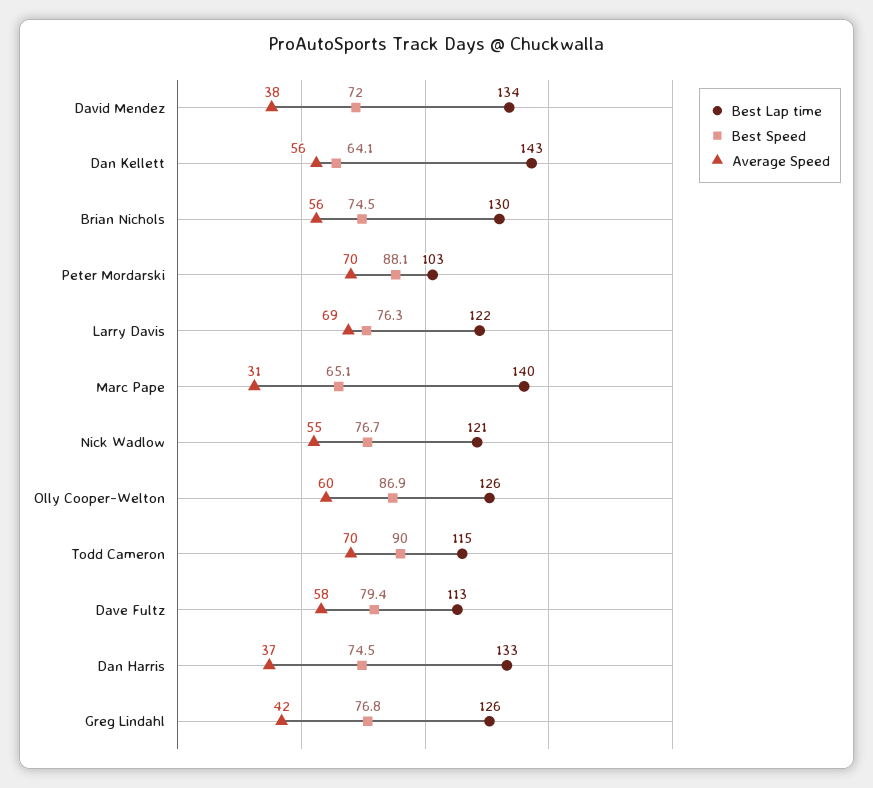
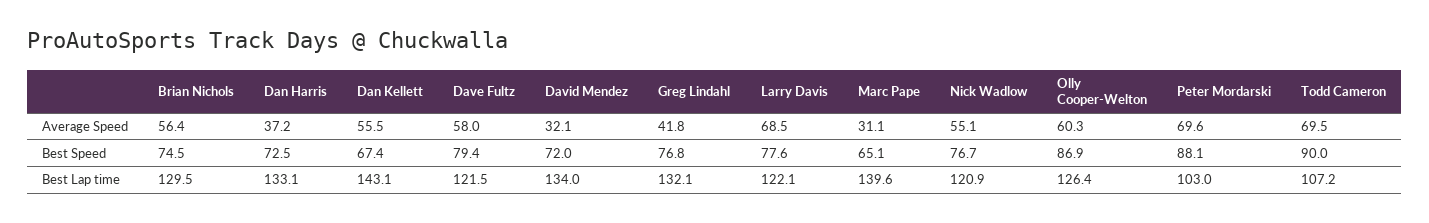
  {
    "Best Lap time": {
      "David Mendez": 134,
      "Dan Kellett": 143.1,
      "Brian Nichols": 129.5,
      "Peter Mordarski": 103,
      "Larry Davis": 122.1,
      "Marc Pape": 139.6,
      "Nick Wadlow": 120.9,
      "Olly Cooper-Welton": 126.4,
-     "Todd Cameron": 115,
+     "Todd Cameron": 107.2,
-     "Dave Fultz": 113,
+     "Dave Fultz": 121.5,
      "Dan Harris": 133.1,
-     "Greg Lindahl": 126
+     "Greg Lindahl": 132.1
    },
    "Best Speed": {
      "David Mendez": 72,
-     "Dan Kellett": 64.1,
+     "Dan Kellett": 67.4,
      "Brian Nichols": 74.5,
      "Peter Mordarski": 88.1,
-     "Larry Davis": 76.3,
+     "Larry Davis": 77.6,
      "Marc Pape": 65.1,
      "Nick Wadlow": 76.7,
      "Olly Cooper-Welton": 86.9,
      "Todd Cameron": 90,
      "Dave Fultz": 79.4,
-     "Dan Harris": 74.5,
+     "Dan Harris": 72.5,
      "Greg Lindahl": 76.8
    },
    "Average Speed": {
-     "David Mendez": 38,
+     "David Mendez": 32.1,
      "Dan Kellett": 55.5,
      "Brian Nichols": 56.4,
      "Peter Mordarski": 69.6,
      "Larry Davis": 68.5,
      "Marc Pape": 31.1,
      "Nick Wadlow": 55.1,
      "Olly Cooper-Welton": 60.3,
      "Todd Cameron": 69.5,
      "Dave Fultz": 58,
      "Dan Harris": 37.2,
      "Greg Lindahl": 41.8
    }
  }

